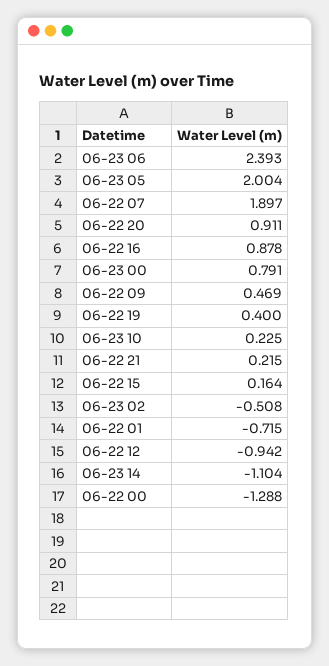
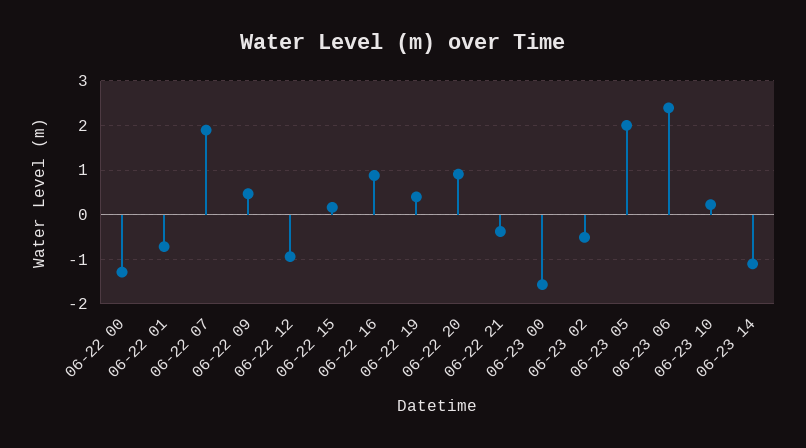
  {
    "06-23 06": 2.393,
    "06-23 05": 2.004,
    "06-22 07": 1.897,
    "06-22 20": 0.911,
    "06-22 16": 0.878,
-   "06-23 00": 0.791,
+   "06-23 00": -1.6,
    "06-22 09": 0.469,
    "06-22 19": 0.4,
    "06-23 10": 0.225,
-   "06-22 21": 0.215,
+   "06-22 21": -0.4,
    "06-22 15": 0.164,
    "06-23 02": -0.508,
    "06-22 01": -0.715,
    "06-22 12": -0.942,
    "06-23 14": -1.104,
    "06-22 00": -1.288
  }

